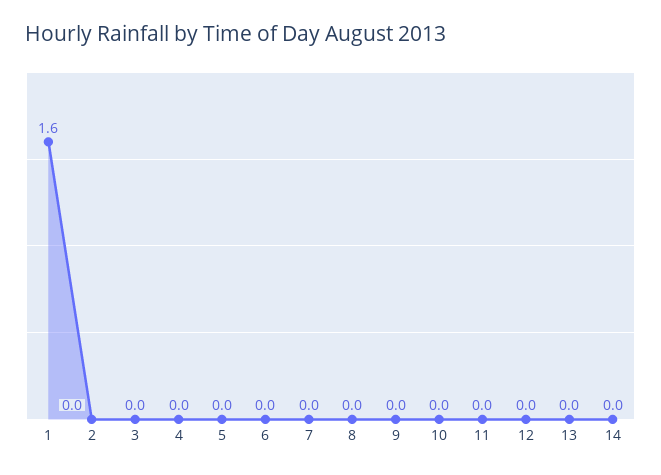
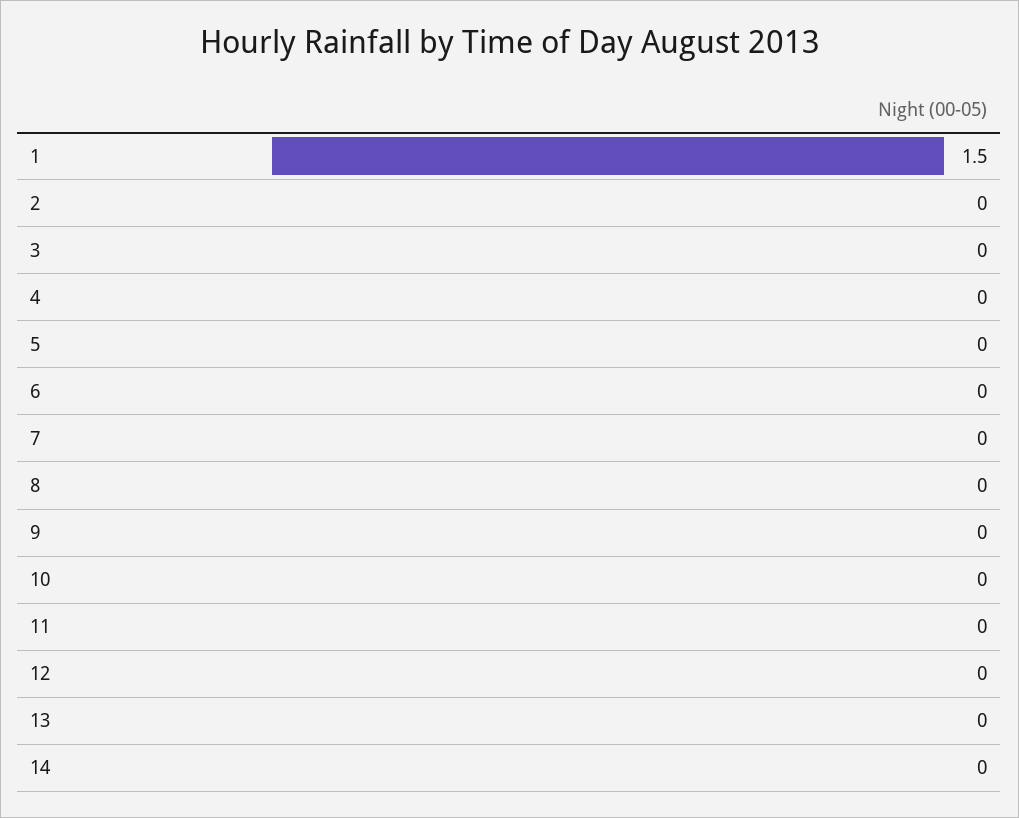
  {
-   "1": 1.6,
+   "1": 1.5,
    "2": 0,
    "3": 0,
    "4": 0,
    "5": 0,
    "6": 0,
    "7": 0,
    "8": 0,
    "9": 0,
    "10": 0,
    "11": 0,
    "12": 0,
    "13": 0,
    "14": 0
  }

